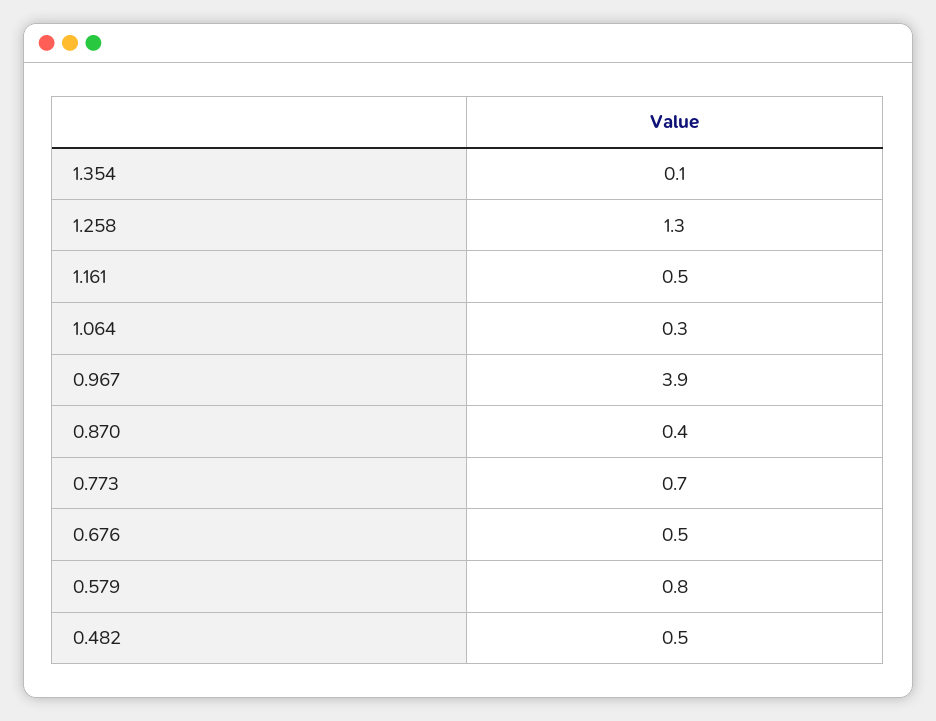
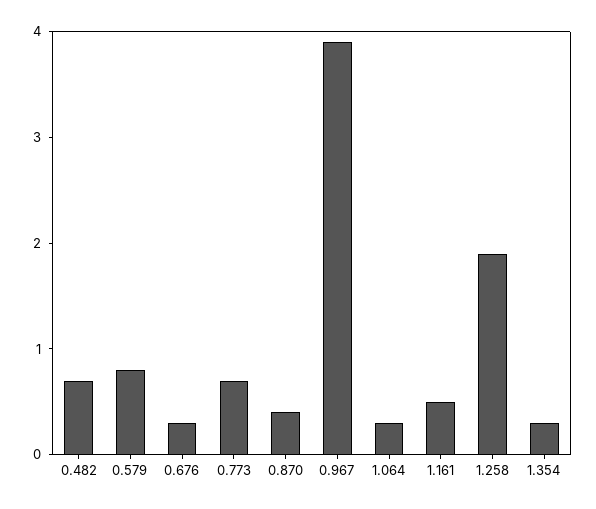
  {
-   "1.354": 0.1,
+   "1.354": 0.3,
-   "1.258": 1.3,
+   "1.258": 1.9,
    "1.161": 0.5,
    "1.064": 0.3,
    "0.967": 3.9,
    "0.870": 0.4,
    "0.773": 0.7,
-   "0.676": 0.5,
+   "0.676": 0.3,
    "0.579": 0.8,
-   "0.482": 0.5
+   "0.482": 0.7
  }

